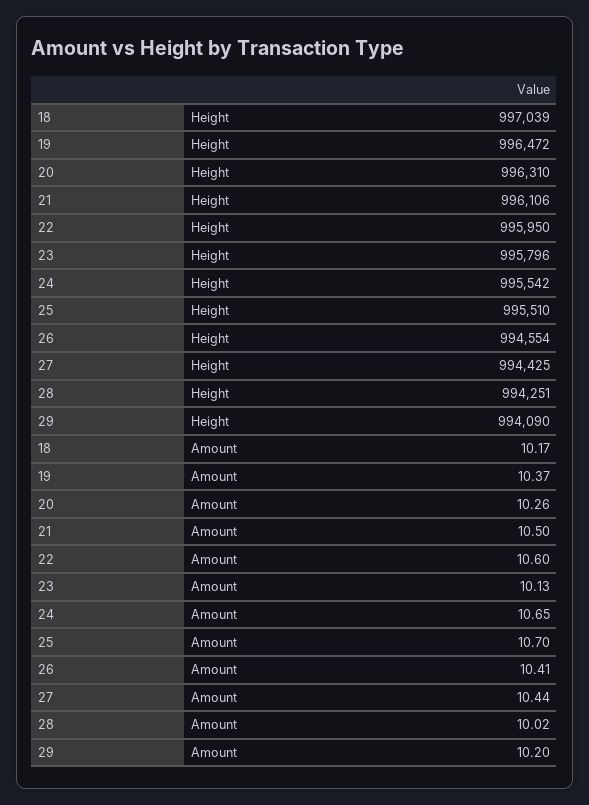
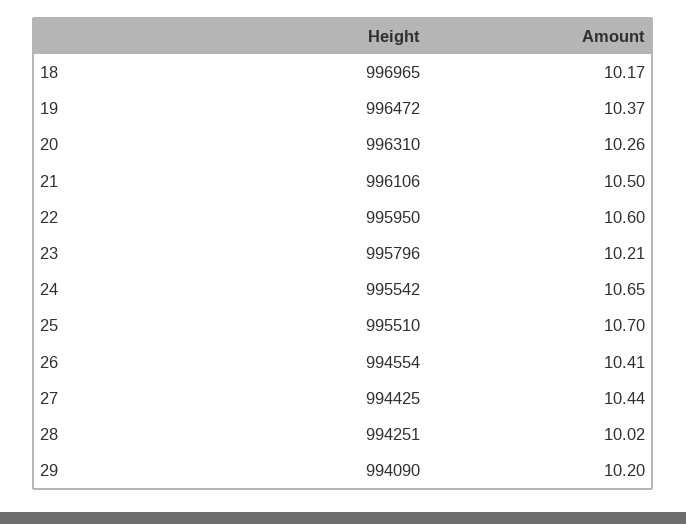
  {
    "18": {
-     "Height": 997039,
+     "Height": 996965,
      "Amount": 10.17
    },
    "19": {
      "Height": 996472,
      "Amount": 10.37
    },
    "20": {
      "Height": 996310,
      "Amount": 10.26
    },
    "21": {
      "Height": 996106,
      "Amount": 10.5
    },
    "22": {
      "Height": 995950,
      "Amount": 10.6
    },
    "23": {
      "Height": 995796,
-     "Amount": 10.13
+     "Amount": 10.21
    },
    "24": {
      "Height": 995542,
      "Amount": 10.65
    },
    "25": {
      "Height": 995510,
      "Amount": 10.7
    },
    "26": {
      "Height": 994554,
      "Amount": 10.41
    },
    "27": {
      "Height": 994425,
      "Amount": 10.44
    },
    "28": {
      "Height": 994251,
      "Amount": 10.02
    },
    "29": {
      "Height": 994090,
      "Amount": 10.2
    }
  }

